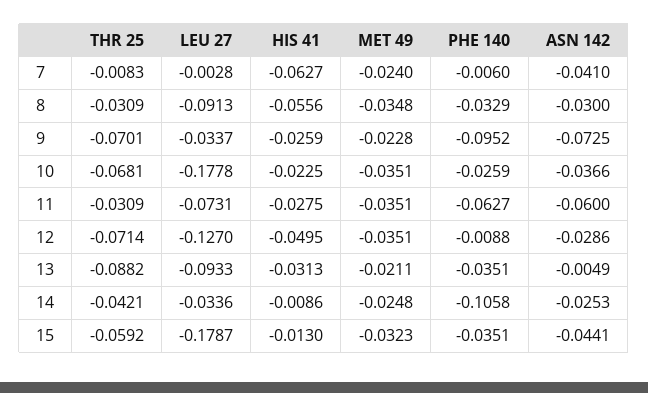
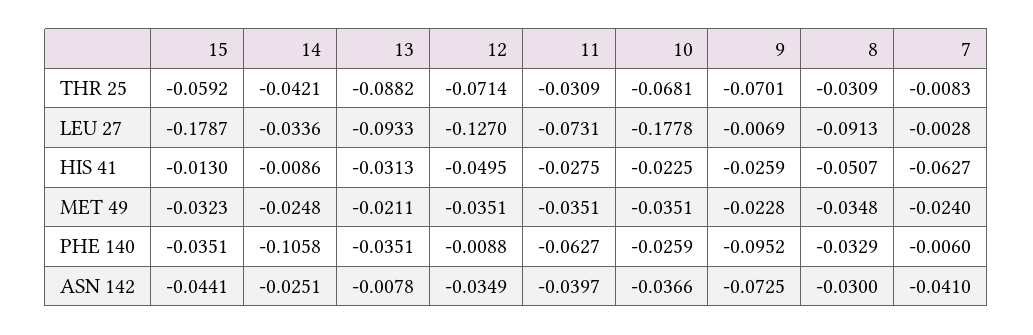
  {
    "THR 25": {
      "7": -0.0083,
      "8": -0.0309,
      "9": -0.0701,
      "10": -0.0681,
      "11": -0.0309,
      "12": -0.0714,
      "13": -0.0882,
      "14": -0.0421,
      "15": -0.0592
    },
    "LEU 27": {
      "7": -0.0028,
      "8": -0.0913,
-     "9": -0.0337,
+     "9": -0.0069,
      "10": -0.1778,
      "11": -0.0731,
      "12": -0.127,
      "13": -0.0933,
      "14": -0.0336,
      "15": -0.1787
    },
    "HIS 41": {
      "7": -0.0627,
-     "8": -0.0556,
+     "8": -0.0507,
      "9": -0.0259,
      "10": -0.0225,
      "11": -0.0275,
      "12": -0.0495,
      "13": -0.0313,
      "14": -0.0086,
      "15": -0.013
    },
    "MET 49": {
      "7": -0.024,
      "8": -0.0348,
      "9": -0.0228,
      "10": -0.0351,
      "11": -0.0351,
      "12": -0.0351,
      "13": -0.0211,
      "14": -0.0248,
      "15": -0.0323
    },
    "PHE 140": {
      "7": -0.006,
      "8": -0.0329,
      "9": -0.0952,
      "10": -0.0259,
      "11": -0.0627,
      "12": -0.0088,
      "13": -0.0351,
      "14": -0.1058,
      "15": -0.0351
    },
    "ASN 142": {
      "7": -0.041,
      "8": -0.03,
      "9": -0.0725,
      "10": -0.0366,
-     "11": -0.06,
+     "11": -0.0397,
-     "12": -0.0286,
+     "12": -0.0349,
-     "13": -0.0049,
+     "13": -0.0078,
-     "14": -0.0253,
+     "14": -0.0251,
      "15": -0.0441
    }
  }

